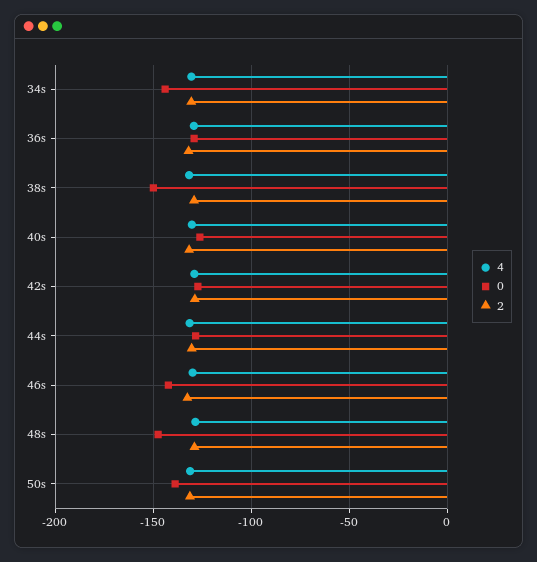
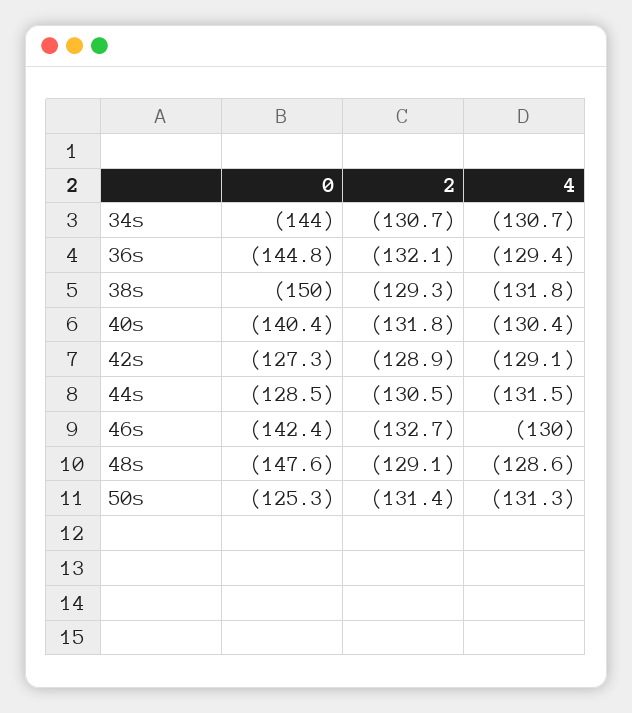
  {
    "4": {
      "34s": -130.7,
      "36s": -129.4,
      "38s": -131.8,
      "40s": -130.4,
      "42s": -129.1,
      "44s": -131.5,
      "46s": -130,
      "48s": -128.6,
      "50s": -131.3
    },
    "0": {
      "34s": -144,
-     "36s": -130,
+     "36s": -144.8,
      "38s": -150,
-     "40s": -125,
+     "40s": -140.4,
      "42s": -127.3,
      "44s": -128.5,
      "46s": -142.4,
      "48s": -147.6,
-     "50s": -140
+     "50s": -125.3
    },
    "2": {
      "34s": -130.7,
      "36s": -132.1,
      "38s": -129.3,
      "40s": -131.8,
      "42s": -128.9,
      "44s": -130.5,
      "46s": -132.7,
      "48s": -129.1,
      "50s": -131.4
    }
  }

